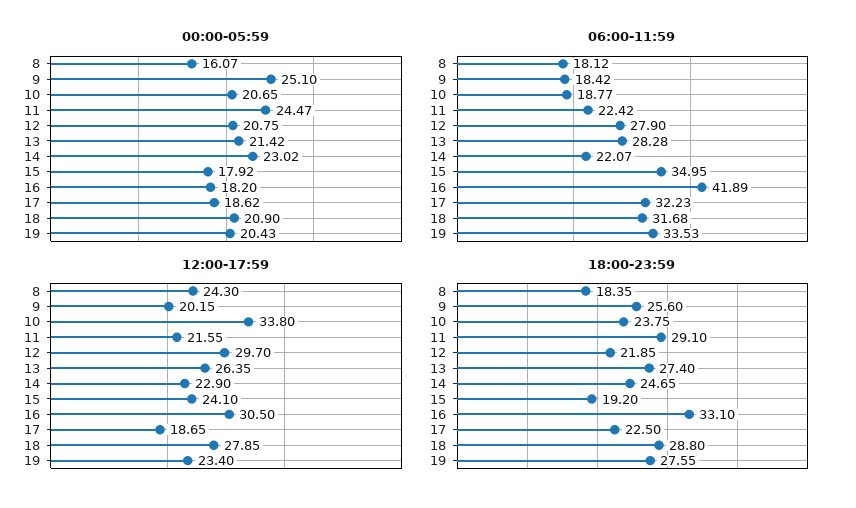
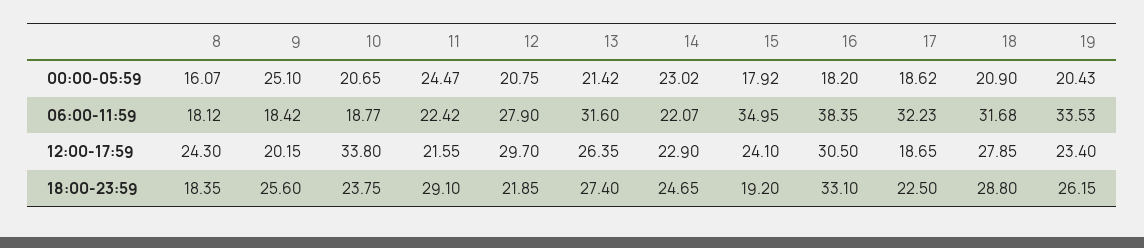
  {
    "00:00-05:59": {
      "8": 16.07,
      "9": 25.1,
      "10": 20.65,
      "11": 24.47,
      "12": 20.75,
      "13": 21.42,
      "14": 23.02,
      "15": 17.92,
      "16": 18.2,
      "17": 18.62,
      "18": 20.9,
      "19": 20.43
    },
    "06:00-11:59": {
      "8": 18.12,
      "9": 18.42,
      "10": 18.77,
      "11": 22.42,
      "12": 27.9,
-     "13": 28.28,
+     "13": 31.6,
      "14": 22.07,
      "15": 34.95,
-     "16": 41.89,
+     "16": 38.35,
      "17": 32.23,
      "18": 31.68,
      "19": 33.53
    },
    "12:00-17:59": {
      "8": 24.3,
      "9": 20.15,
      "10": 33.8,
      "11": 21.55,
      "12": 29.7,
      "13": 26.35,
      "14": 22.9,
      "15": 24.1,
      "16": 30.5,
      "17": 18.65,
      "18": 27.85,
      "19": 23.4
    },
    "18:00-23:59": {
      "8": 18.35,
      "9": 25.6,
      "10": 23.75,
      "11": 29.1,
      "12": 21.85,
      "13": 27.4,
      "14": 24.65,
      "15": 19.2,
      "16": 33.1,
      "17": 22.5,
      "18": 28.8,
-     "19": 27.55
+     "19": 26.15
    }
  }

